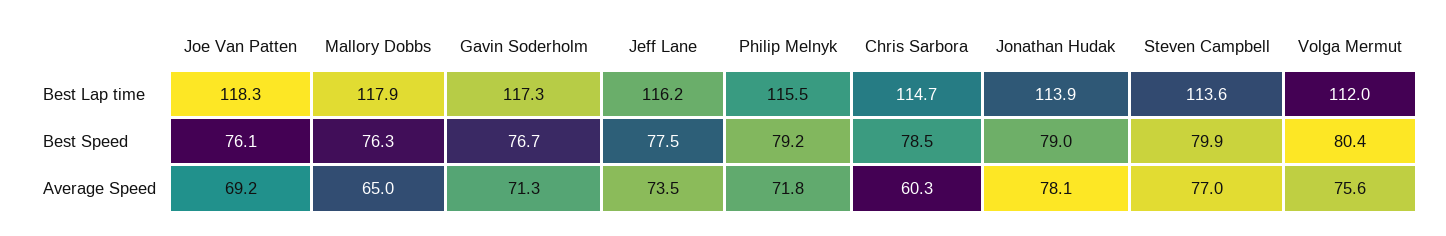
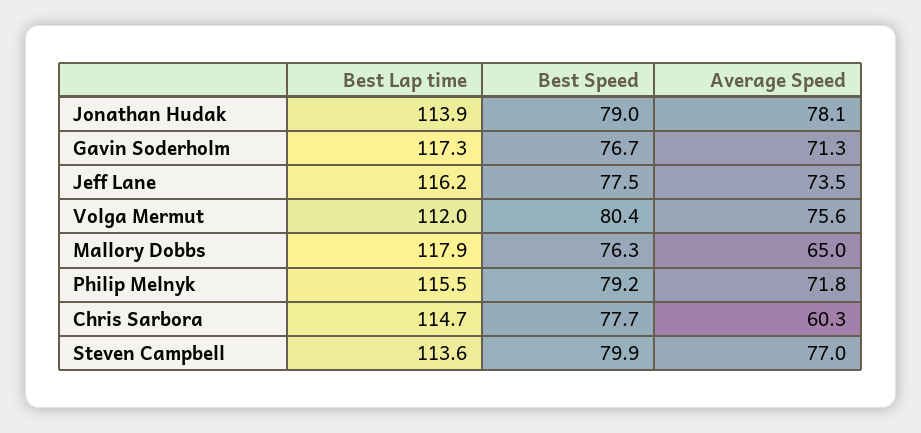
  {
-   "Joe Van Patten": {
-     "Best Lap time": 118.3,
-     "Best Speed": 76.1,
-     "Average Speed": 69.2
-   },
    "Mallory Dobbs": {
      "Best Lap time": 117.9,
      "Best Speed": 76.3,
      "Average Speed": 65
    },
    "Gavin Soderholm": {
      "Best Lap time": 117.3,
      "Best Speed": 76.7,
      "Average Speed": 71.3
    },
    "Jeff Lane": {
      "Best Lap time": 116.2,
      "Best Speed": 77.5,
      "Average Speed": 73.5
    },
    "Philip Melnyk": {
      "Best Lap time": 115.5,
      "Best Speed": 79.2,
      "Average Speed": 71.8
    },
    "Chris Sarbora": {
      "Best Lap time": 114.7,
-     "Best Speed": 78.5,
+     "Best Speed": 77.7,
      "Average Speed": 60.3
    },
    "Jonathan Hudak": {
      "Best Lap time": 113.9,
      "Best Speed": 79,
      "Average Speed": 78.1
    },
    "Steven Campbell": {
      "Best Lap time": 113.6,
      "Best Speed": 79.9,
      "Average Speed": 77
    },
    "Volga Mermut": {
      "Best Lap time": 112,
      "Best Speed": 80.4,
      "Average Speed": 75.6
    }
  }

